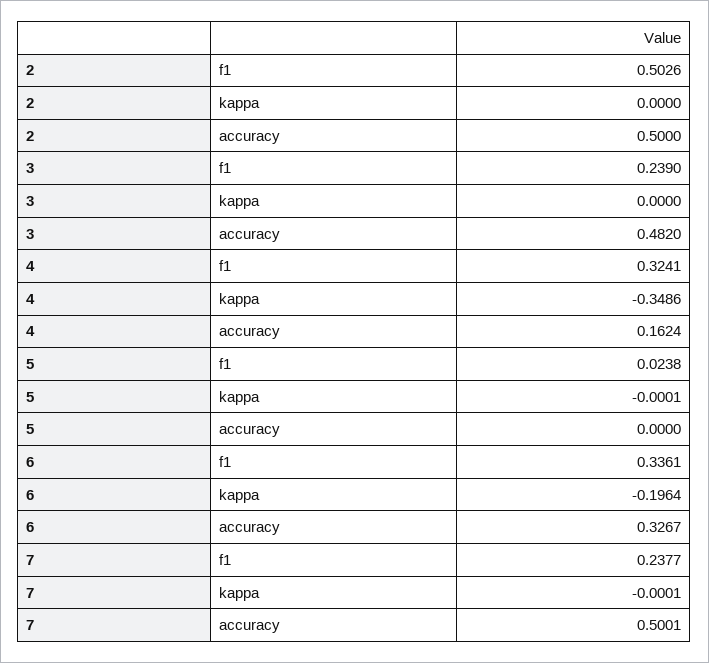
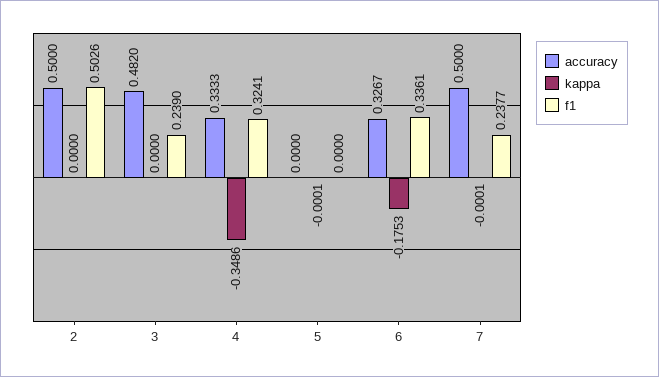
  {
    "f1": {
      "2": 0.5026,
      "3": 0.239,
      "4": 0.3241,
-     "5": 0.0238,
+     "5": 0,
      "6": 0.3361,
      "7": 0.2377
    },
    "kappa": {
      "2": 0,
      "3": 0,
      "4": -0.3486,
      "5": -0.0001,
-     "6": -0.1964,
+     "6": -0.1753,
      "7": -0.0001
    },
    "accuracy": {
      "2": 0.5,
      "3": 0.482,
-     "4": 0.1624,
+     "4": 0.3333,
      "5": 0,
      "6": 0.3267,
-     "7": 0.5001
+     "7": 0.5
    }
  }

